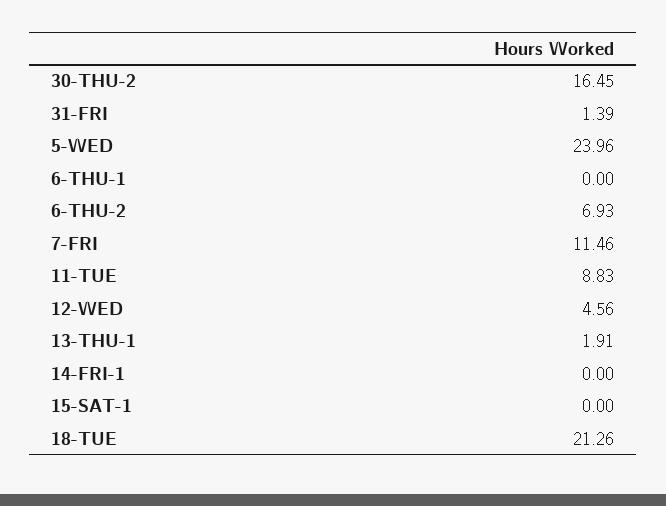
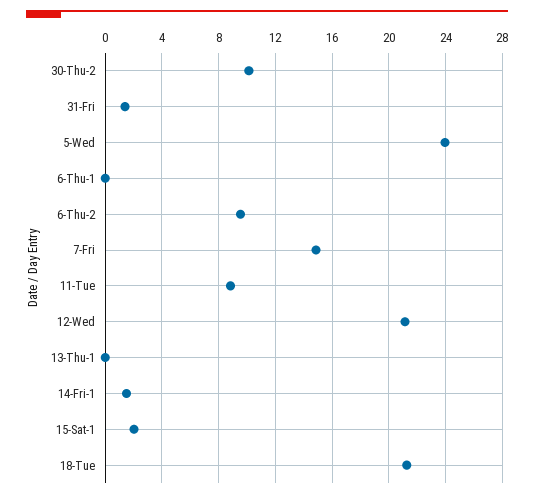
  {
-   "30-THU-2": 16.45,
+   "30-THU-2": 10,
    "31-FRI": 1.39,
    "5-WED": 23.96,
    "6-THU-1": 0,
-   "6-THU-2": 6.93,
+   "6-THU-2": 9.5,
-   "7-FRI": 11.46,
+   "7-FRI": 15,
    "11-TUE": 8.83,
-   "12-WED": 4.56,
+   "12-WED": 21,
-   "13-THU-1": 1.91,
+   "13-THU-1": 0,
-   "14-FRI-1": 0,
+   "14-FRI-1": 1.5,
-   "15-SAT-1": 0,
+   "15-SAT-1": 2,
    "18-TUE": 21.26
  }

